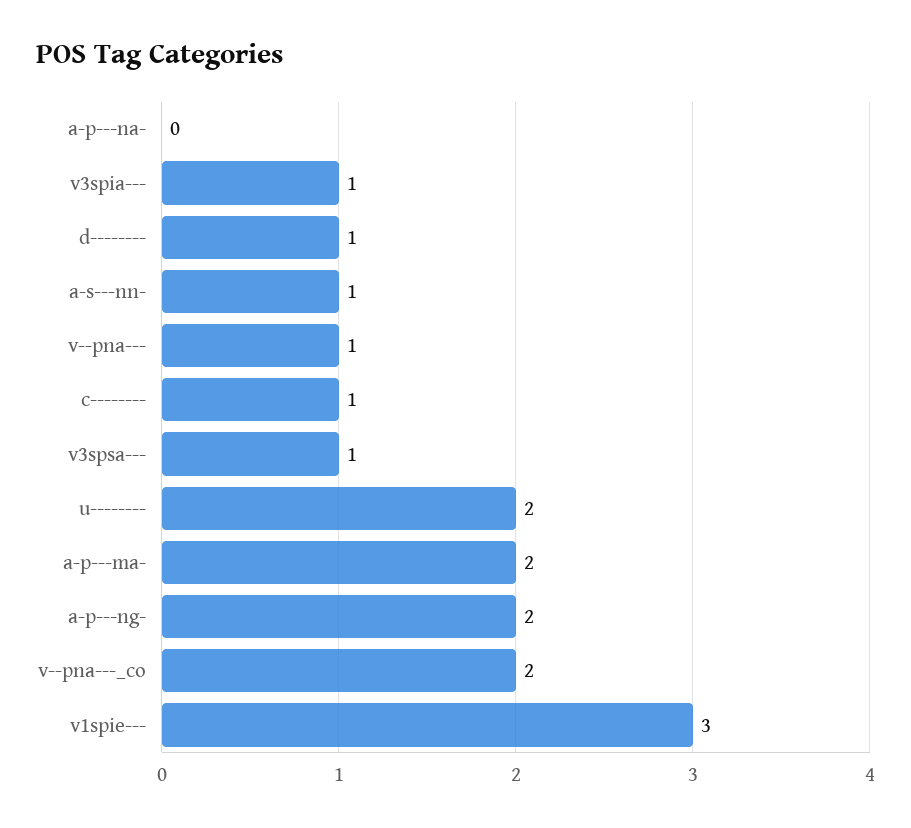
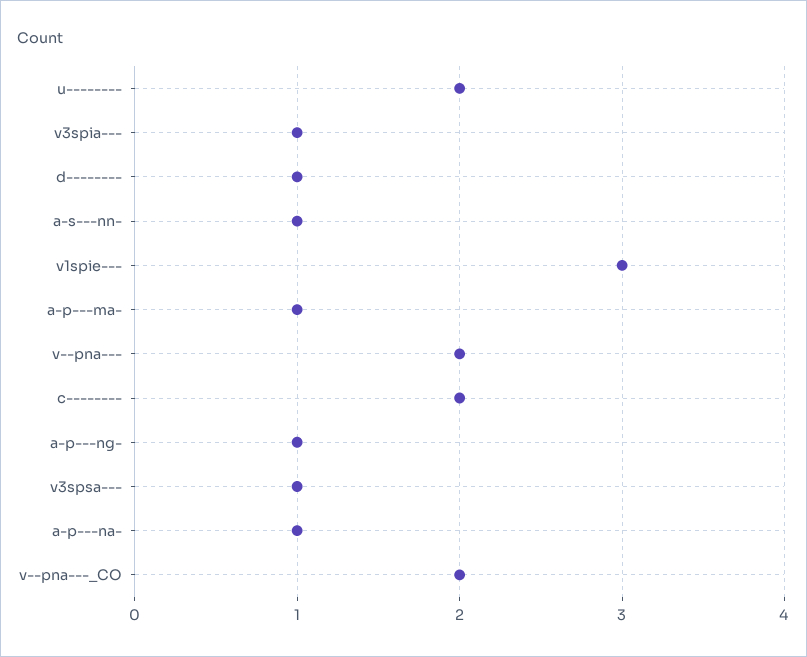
  {
-   "a-p---na-": 0,
+   "a-p---na-": 1,
    "v3spia---": 1,
    "d--------": 1,
    "a-s---nn-": 1,
-   "v--pna---": 1,
+   "v--pna---": 2,
-   "c--------": 1,
+   "c--------": 2,
    "v3spsa---": 1,
    "u--------": 2,
-   "a-p---ma-": 2,
+   "a-p---ma-": 1,
-   "a-p---ng-": 2,
+   "a-p---ng-": 1,
    "v--pna---_co": 2,
    "v1spie---": 3
  }

